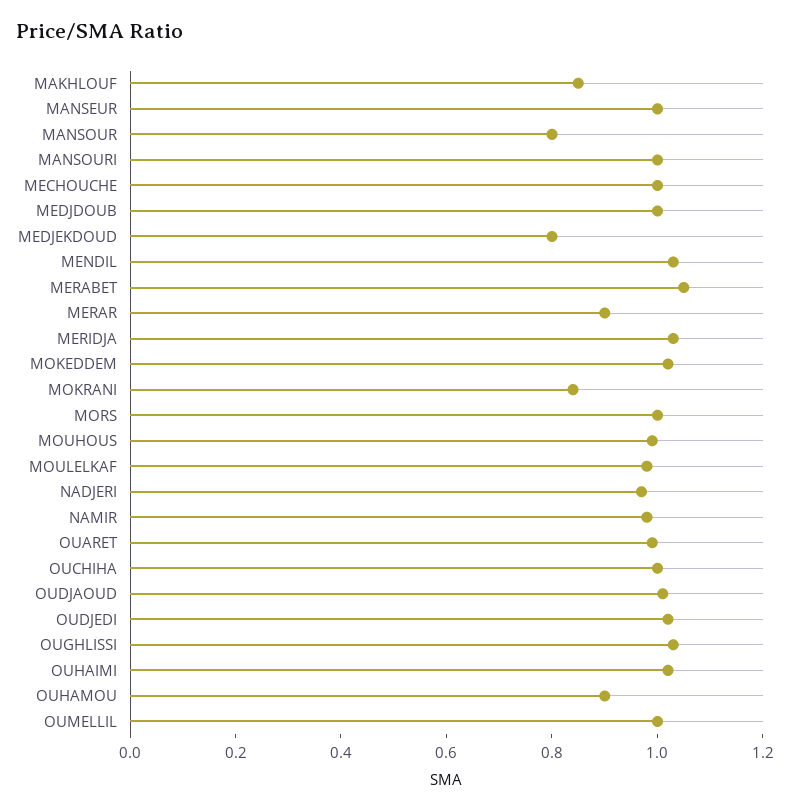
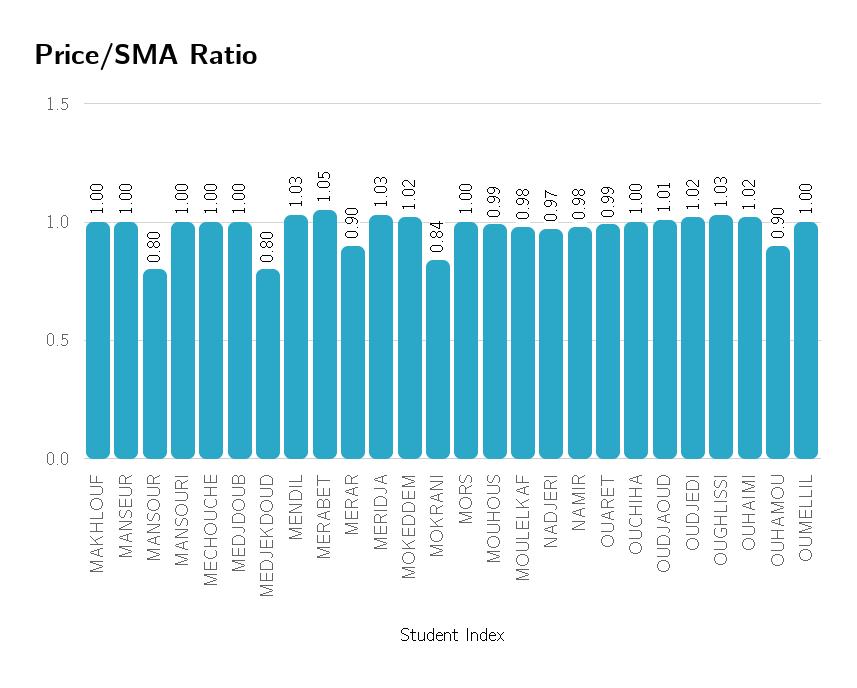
  {
-   "MAKHLOUF": 0.85,
+   "MAKHLOUF": 1,
    "MANSEUR": 1,
    "MANSOUR": 0.8,
    "MANSOURI": 1,
    "MECHOUCHE": 1,
    "MEDJDOUB": 1,
    "MEDJEKDOUD": 0.8,
    "MENDIL": 1.03,
    "MERABET": 1.05,
    "MERAR": 0.9,
    "MERIDJA": 1.03,
    "MOKEDDEM": 1.02,
    "MOKRANI": 0.84,
    "MORS": 1,
    "MOUHOUS": 0.99,
    "MOULELKAF": 0.98,
    "NADJERI": 0.97,
    "NAMIR": 0.98,
    "OUARET": 0.99,
    "OUCHIHA": 1,
    "OUDJAOUD": 1.01,
    "OUDJEDI": 1.02,
    "OUGHLISSI": 1.03,
    "OUHAIMI": 1.02,
    "OUHAMOU": 0.9,
    "OUMELLIL": 1
  }

